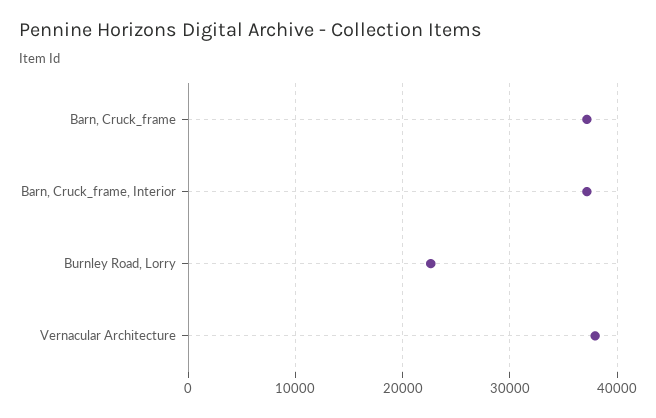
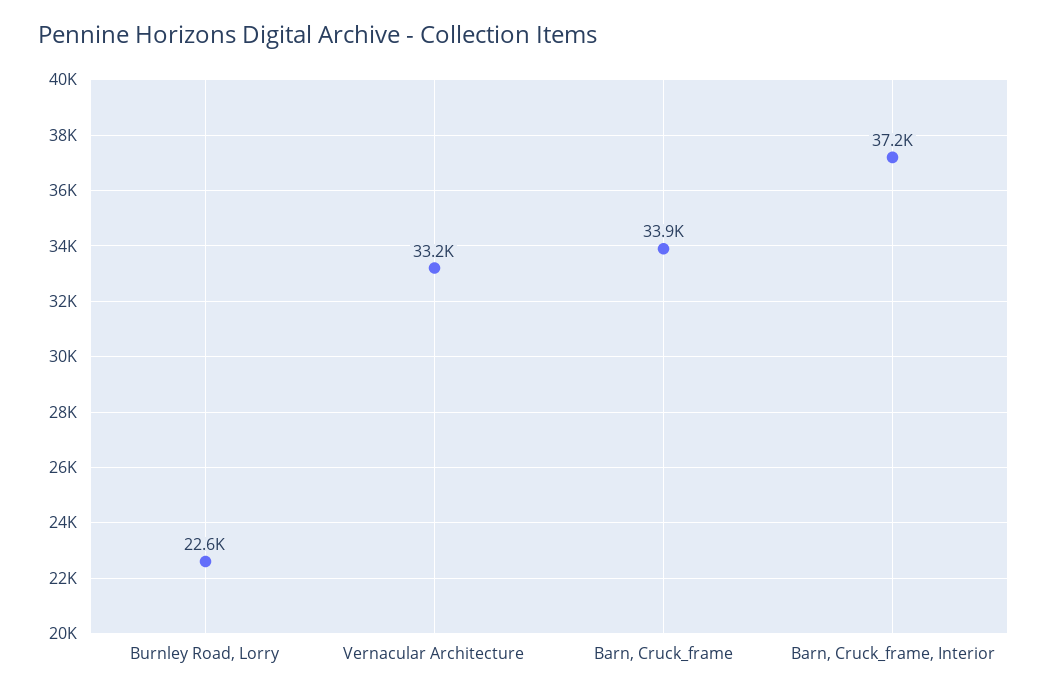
  {
-   "Barn, Cruck_frame": 37000,
+   "Barn, Cruck_frame": 33900,
    "Barn, Cruck_frame, Interior": 37200,
    "Burnley Road, Lorry": 22600,
-   "Vernacular Architecture": 38000
+   "Vernacular Architecture": 33200
  }

